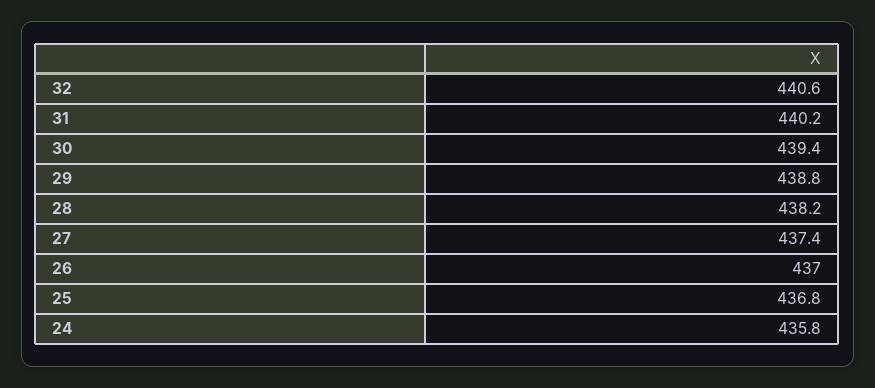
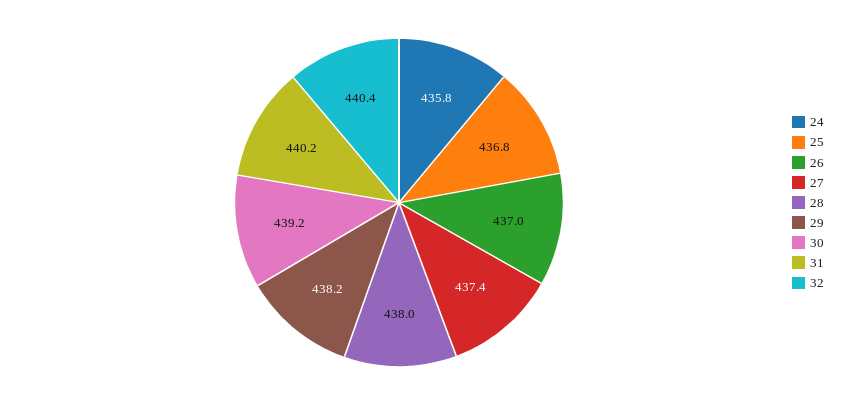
  {
-   "32": 440.6,
+   "32": 440.4,
    "31": 440.2,
-   "30": 439.4,
+   "30": 439.2,
-   "29": 438.8,
+   "29": 438.2,
-   "28": 438.2,
+   "28": 438,
    "27": 437.4,
    "26": 437,
    "25": 436.8,
    "24": 435.8
  }

